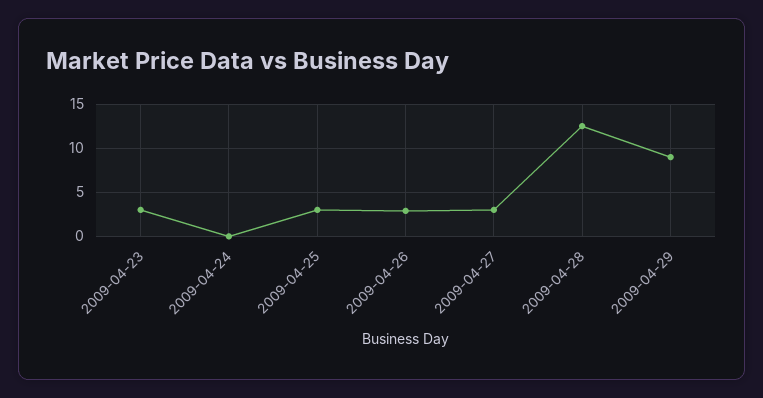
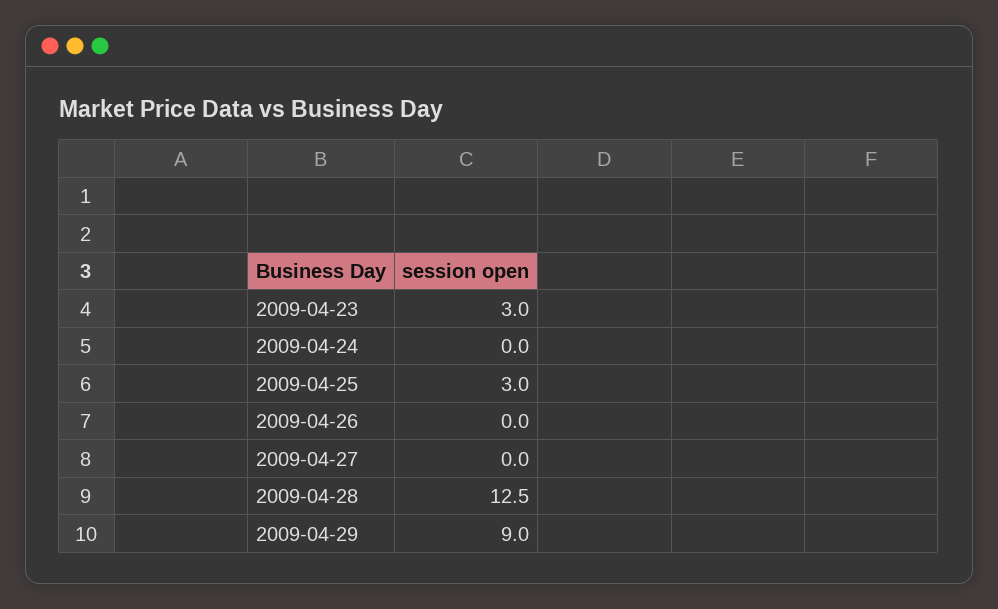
  {
    "2009-04-23": 3,
    "2009-04-24": 0,
    "2009-04-25": 3,
-   "2009-04-26": 3,
+   "2009-04-26": 0,
-   "2009-04-27": 3,
+   "2009-04-27": 0,
    "2009-04-28": 12.5,
    "2009-04-29": 9
  }

